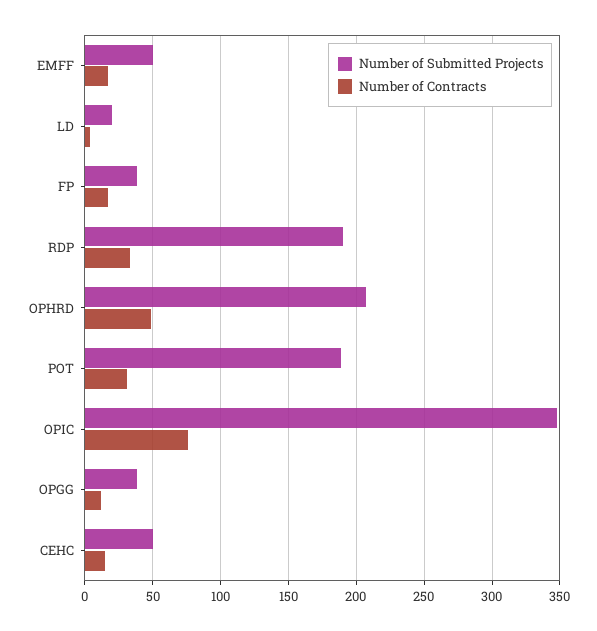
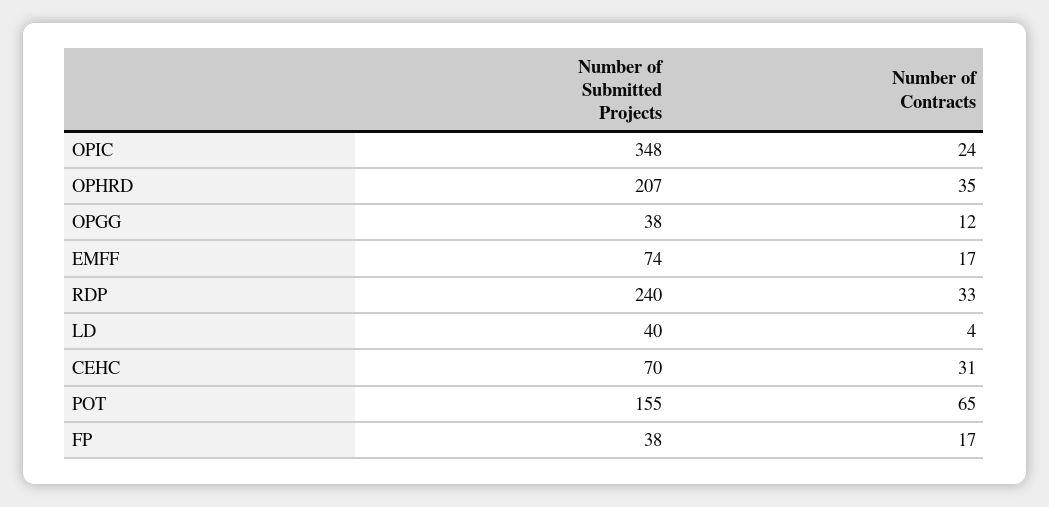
  {
    "Number of Submitted Projects": {
-     "EMFF": 50,
+     "EMFF": 74,
-     "LD": 20,
+     "LD": 40,
      "FP": 38,
-     "RDP": 190,
+     "RDP": 240,
      "OPHRD": 207,
-     "POT": 190,
+     "POT": 155,
      "OPIC": 348,
      "OPGG": 38,
-     "CEHC": 50
+     "CEHC": 70
    },
    "Number of Contracts": {
      "EMFF": 17,
      "LD": 4,
      "FP": 17,
      "RDP": 33,
-     "OPHRD": 50,
+     "OPHRD": 35,
-     "POT": 30,
+     "POT": 65,
-     "OPIC": 75,
+     "OPIC": 24,
      "OPGG": 12,
-     "CEHC": 15
+     "CEHC": 31
    }
  }

